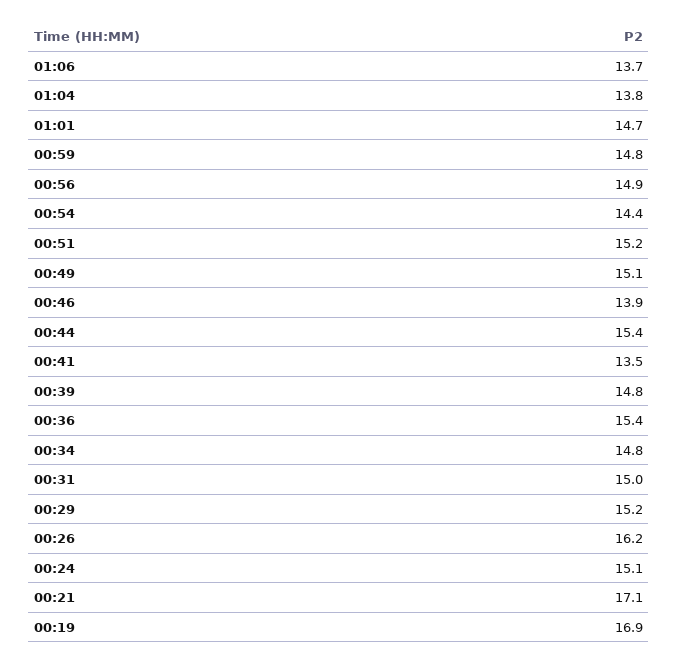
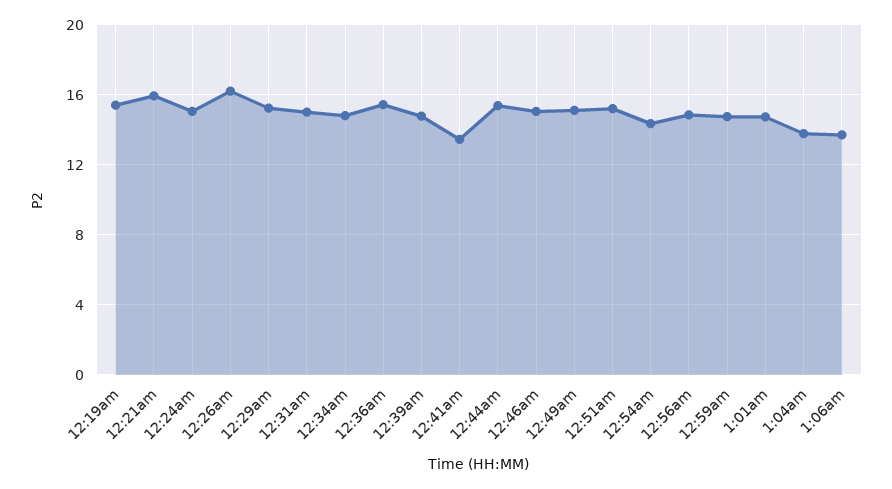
  {
    "01:06": 13.7,
    "01:04": 13.8,
    "01:01": 14.7,
    "00:59": 14.8,
    "00:56": 14.9,
    "00:54": 14.4,
    "00:51": 15.2,
    "00:49": 15.1,
-   "00:46": 13.9,
+   "00:46": 15,
    "00:44": 15.4,
    "00:41": 13.5,
    "00:39": 14.8,
    "00:36": 15.4,
    "00:34": 14.8,
    "00:31": 15,
    "00:29": 15.2,
    "00:26": 16.2,
    "00:24": 15.1,
-   "00:21": 17.1,
+   "00:21": 16,
-   "00:19": 16.9
+   "00:19": 15.5
  }

